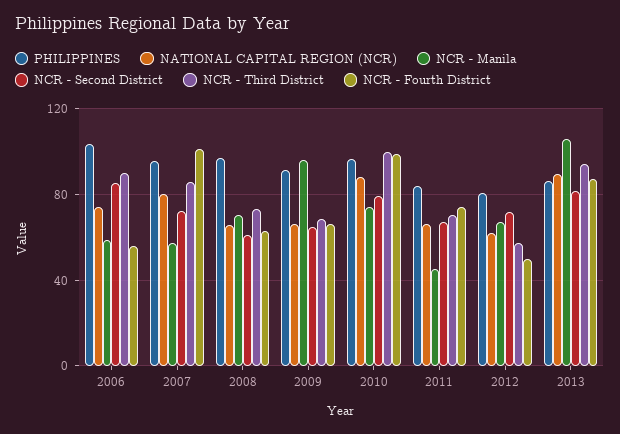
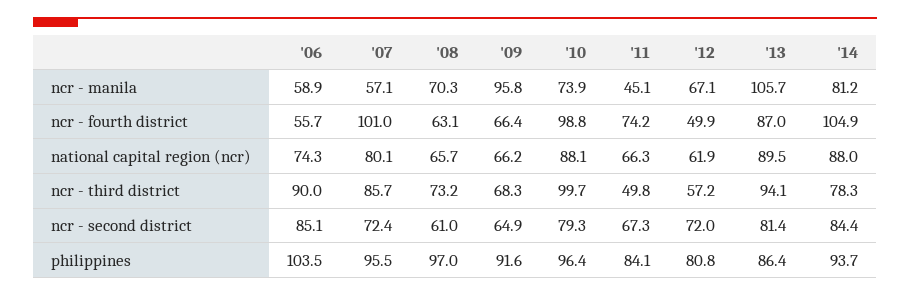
  {
    "PHILIPPINES": {
      "2006": 103.5,
      "2007": 95.5,
      "2008": 97,
      "2009": 91.6,
      "2010": 96.4,
      "2011": 84.1,
      "2012": 80.8,
-     "2013": 86.4
+     "2013": 86.4,
+     "'14": 93.7
    },
    "NATIONAL CAPITAL REGION (NCR)": {
      "2006": 74.3,
      "2007": 80.1,
      "2008": 65.7,
      "2009": 66.2,
      "2010": 88.1,
      "2011": 66.3,
      "2012": 61.9,
-     "2013": 89.5
+     "2013": 89.5,
+     "'14": 88
    },
    "NCR - Manila": {
      "2006": 58.9,
      "2007": 57.1,
      "2008": 70.3,
      "2009": 95.8,
      "2010": 73.9,
      "2011": 45.1,
      "2012": 67.1,
-     "2013": 105.7
+     "2013": 105.7,
+     "'14": 81.2
    },
    "NCR - Second District": {
      "2006": 85.1,
      "2007": 72.4,
      "2008": 61,
      "2009": 64.9,
      "2010": 79.3,
      "2011": 67.3,
      "2012": 72,
-     "2013": 81.4
+     "2013": 81.4,
+     "'14": 84.4
    },
    "NCR - Third District": {
      "2006": 90,
      "2007": 85.7,
      "2008": 73.2,
      "2009": 68.3,
      "2010": 99.7,
-     "2011": 70,
+     "2011": 49.8,
      "2012": 57.2,
-     "2013": 94.1
+     "2013": 94.1,
+     "'14": 78.3
    },
    "NCR - Fourth District": {
      "2006": 55.7,
      "2007": 101,
      "2008": 63.1,
      "2009": 66.4,
      "2010": 98.8,
      "2011": 74.2,
      "2012": 49.9,
-     "2013": 87
+     "2013": 87,
+     "'14": 104.9
    }
  }

